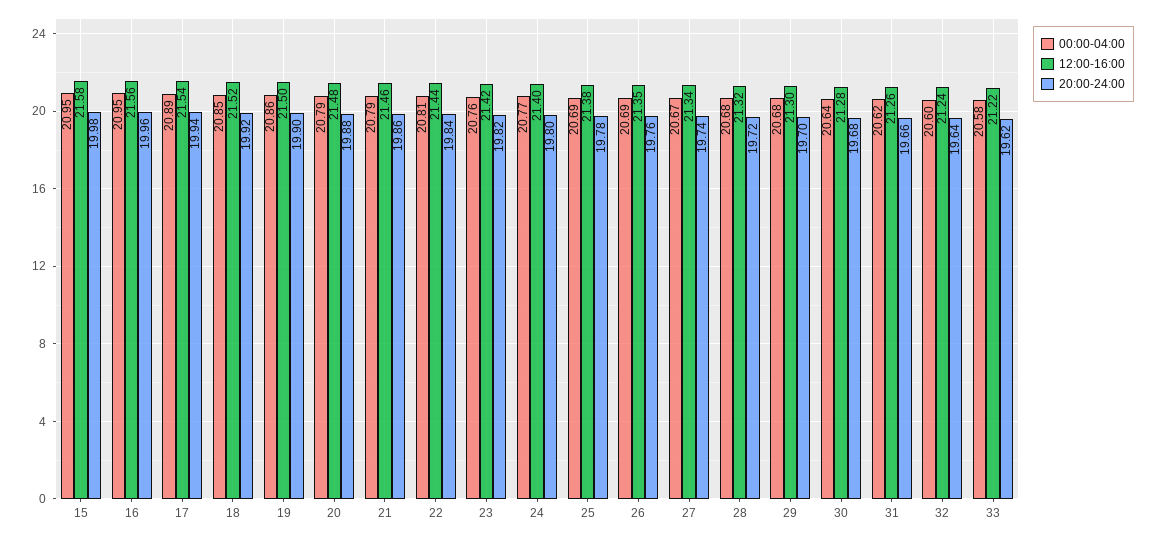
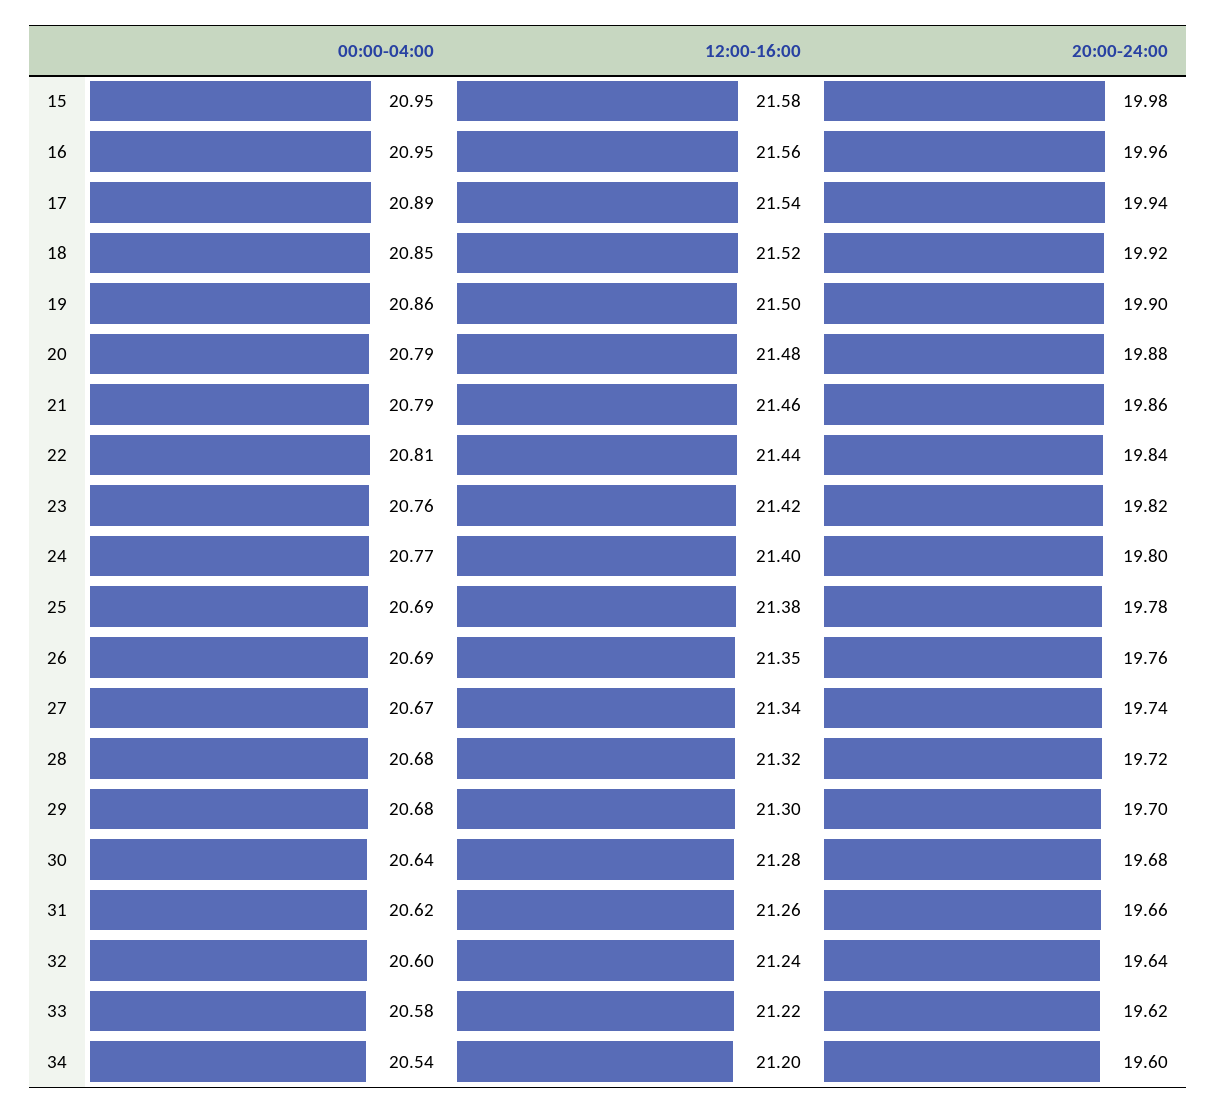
  {
    "00:00-04:00": {
      "15": 20.95,
      "16": 20.95,
      "17": 20.89,
      "18": 20.85,
      "19": 20.86,
      "20": 20.79,
      "21": 20.79,
      "22": 20.81,
      "23": 20.76,
      "24": 20.77,
      "25": 20.69,
      "26": 20.69,
      "27": 20.67,
      "28": 20.68,
      "29": 20.68,
      "30": 20.64,
      "31": 20.62,
      "32": 20.6,
-     "33": 20.58
+     "33": 20.58,
+     "34": 20.54
    },
    "12:00-16:00": {
      "15": 21.58,
      "16": 21.56,
      "17": 21.54,
      "18": 21.52,
      "19": 21.5,
      "20": 21.48,
      "21": 21.46,
      "22": 21.44,
      "23": 21.42,
      "24": 21.4,
      "25": 21.38,
      "26": 21.35,
      "27": 21.34,
      "28": 21.32,
      "29": 21.3,
      "30": 21.28,
      "31": 21.26,
      "32": 21.24,
-     "33": 21.22
+     "33": 21.22,
+     "34": 21.2
    },
    "20:00-24:00": {
      "15": 19.98,
      "16": 19.96,
      "17": 19.94,
      "18": 19.92,
      "19": 19.9,
      "20": 19.88,
      "21": 19.86,
      "22": 19.84,
      "23": 19.82,
      "24": 19.8,
      "25": 19.78,
      "26": 19.76,
      "27": 19.74,
      "28": 19.72,
      "29": 19.7,
      "30": 19.68,
      "31": 19.66,
      "32": 19.64,
-     "33": 19.62
+     "33": 19.62,
+     "34": 19.6
    }
  }

